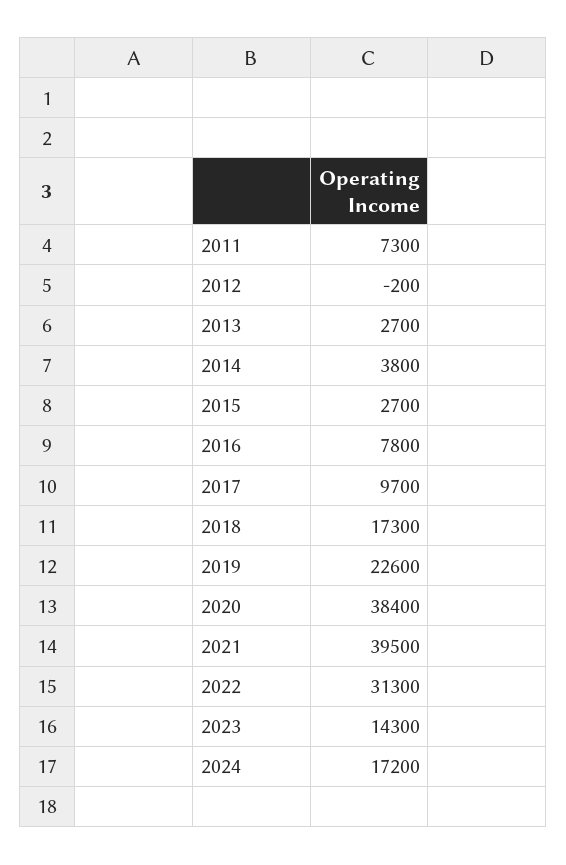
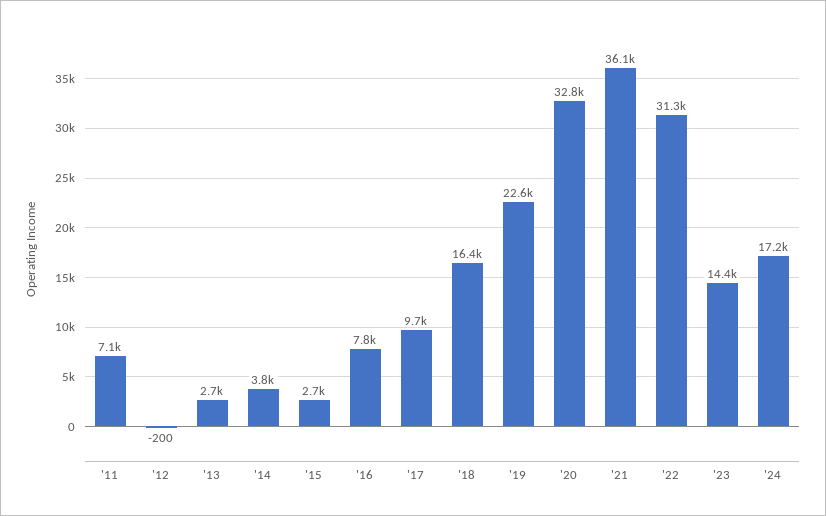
  {
-   "2011": 7300,
+   "2011": 7100,
    "2012": -200,
    "2013": 2700,
    "2014": 3800,
    "2015": 2700,
    "2016": 7800,
    "2017": 9700,
-   "2018": 17300,
+   "2018": 16400,
    "2019": 22600,
-   "2020": 38400,
+   "2020": 32800,
-   "2021": 39500,
+   "2021": 36100,
    "2022": 31300,
-   "2023": 14300,
+   "2023": 14400,
    "2024": 17200
  }

